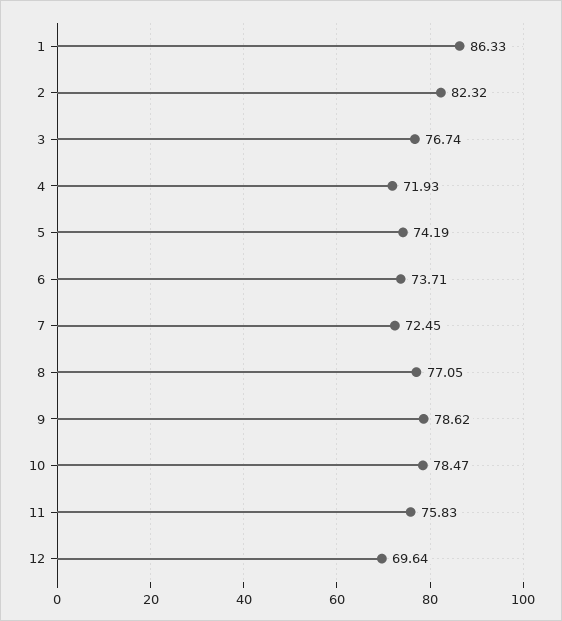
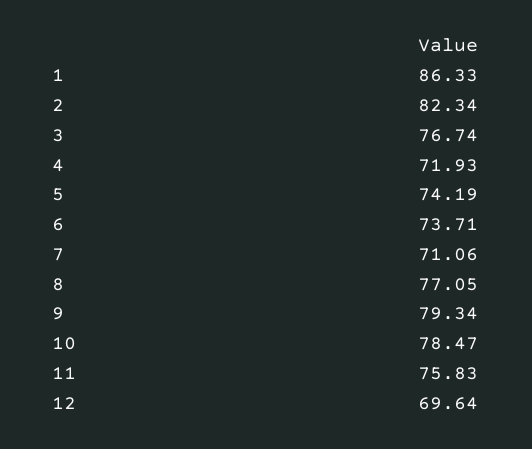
  {
    "1": 86.33,
-   "2": 82.32,
+   "2": 82.34,
    "3": 76.74,
    "4": 71.93,
    "5": 74.19,
    "6": 73.71,
-   "7": 72.45,
+   "7": 71.06,
    "8": 77.05,
-   "9": 78.62,
+   "9": 79.34,
    "10": 78.47,
    "11": 75.83,
    "12": 69.64
  }

